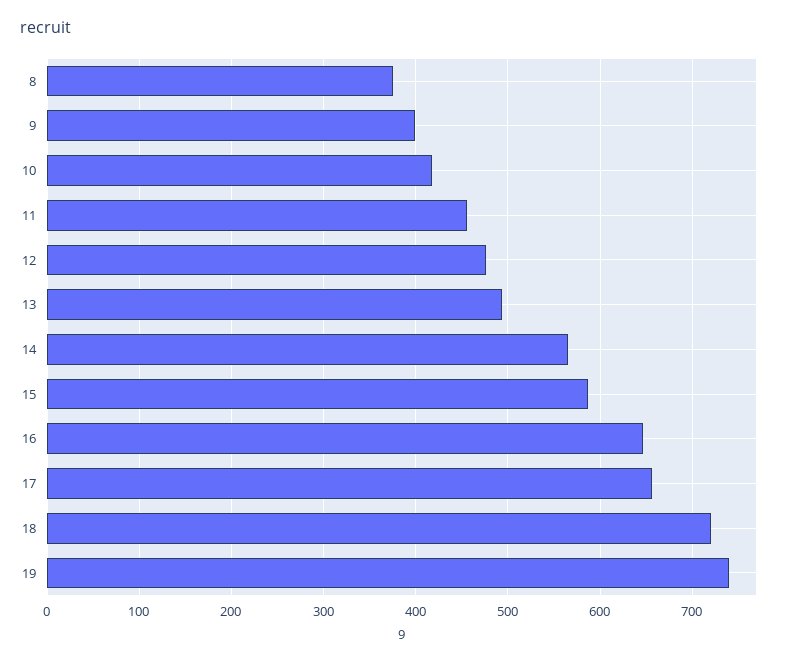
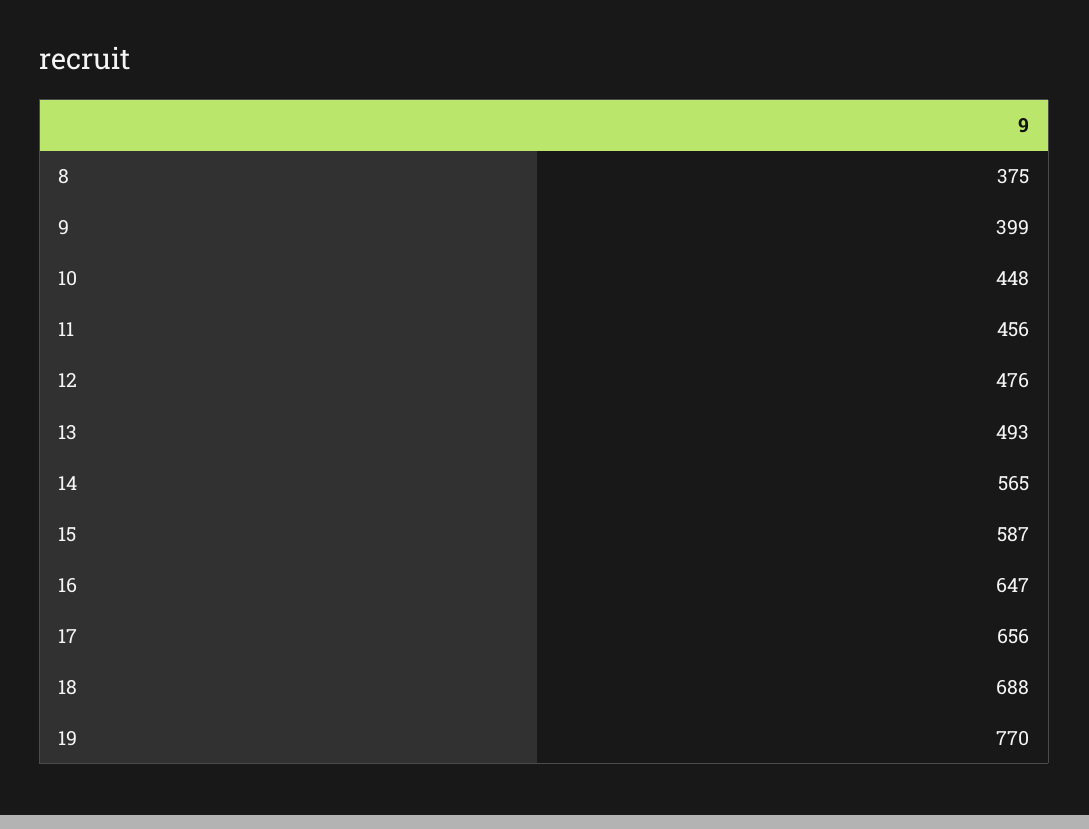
  {
    "8": 375,
    "9": 399,
-   "10": 420,
+   "10": 448,
    "11": 456,
    "12": 476,
    "13": 493,
    "14": 565,
    "15": 587,
    "16": 647,
    "17": 656,
-   "18": 720,
+   "18": 688,
-   "19": 740
+   "19": 770
  }

